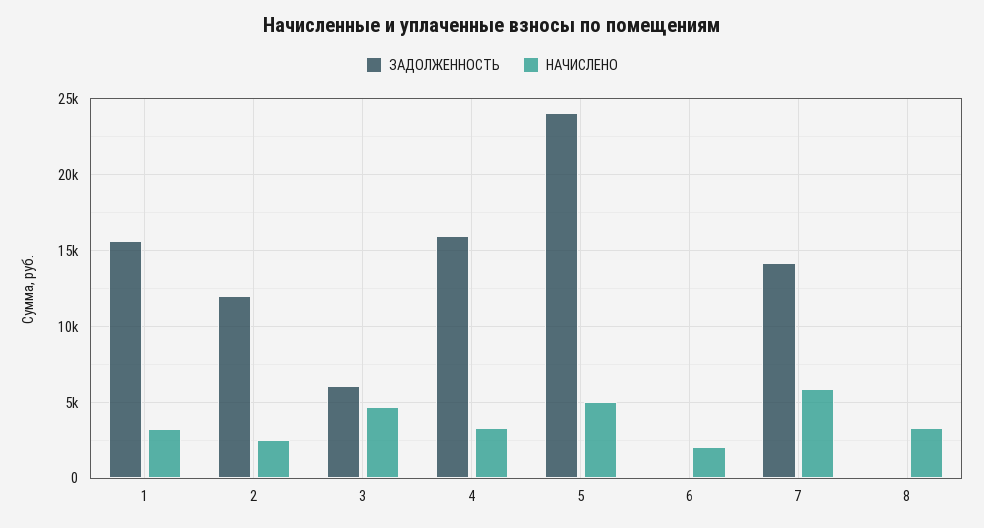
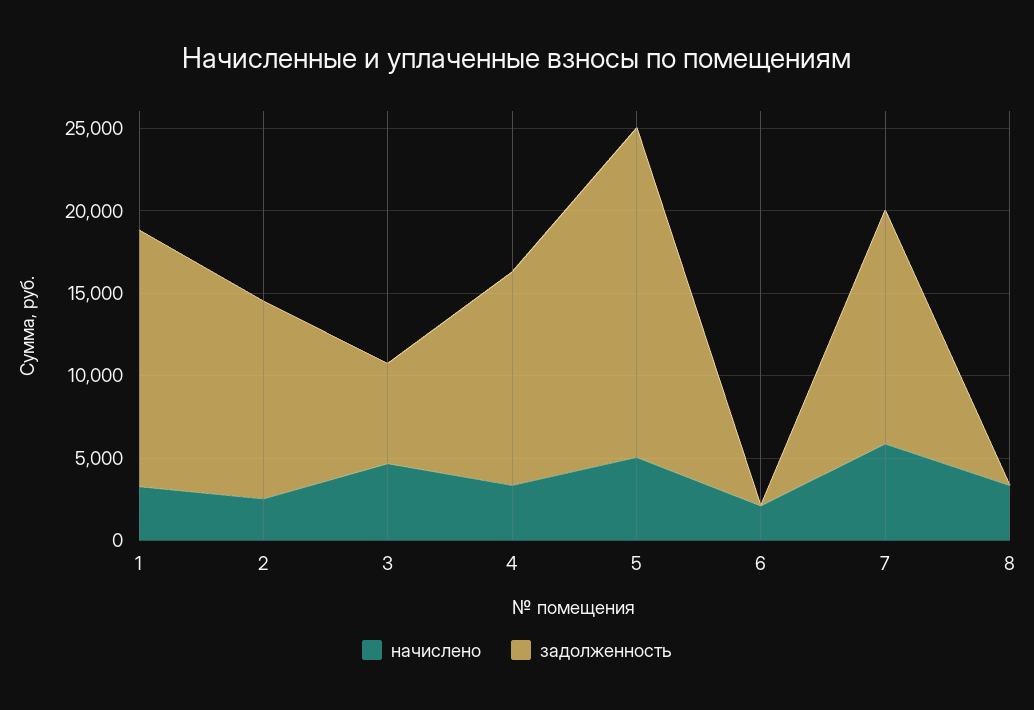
  {
    "ЗАДОЛЖЕННОСТЬ": {
      "1": 15500,
      "2": 12000,
      "3": 6000,
-     "4": 16000,
+     "4": 13000,
-     "5": 24000,
+     "5": 20000,
      "6": 0,
      "7": 14000,
      "8": 0
    },
    "НАЧИСЛЕНО": {
      "1": 3500,
      "2": 2500,
      "3": 4500,
      "4": 3500,
      "5": 5000,
      "6": 2000,
      "7": 6000,
      "8": 3500
    }
  }

